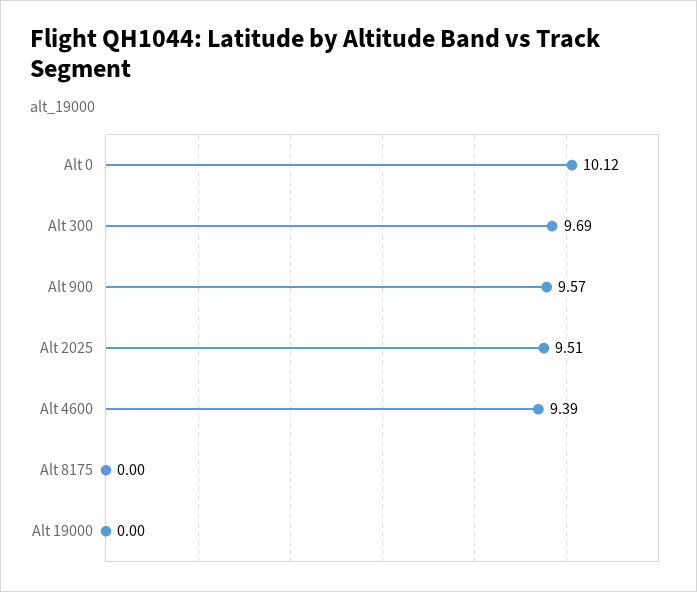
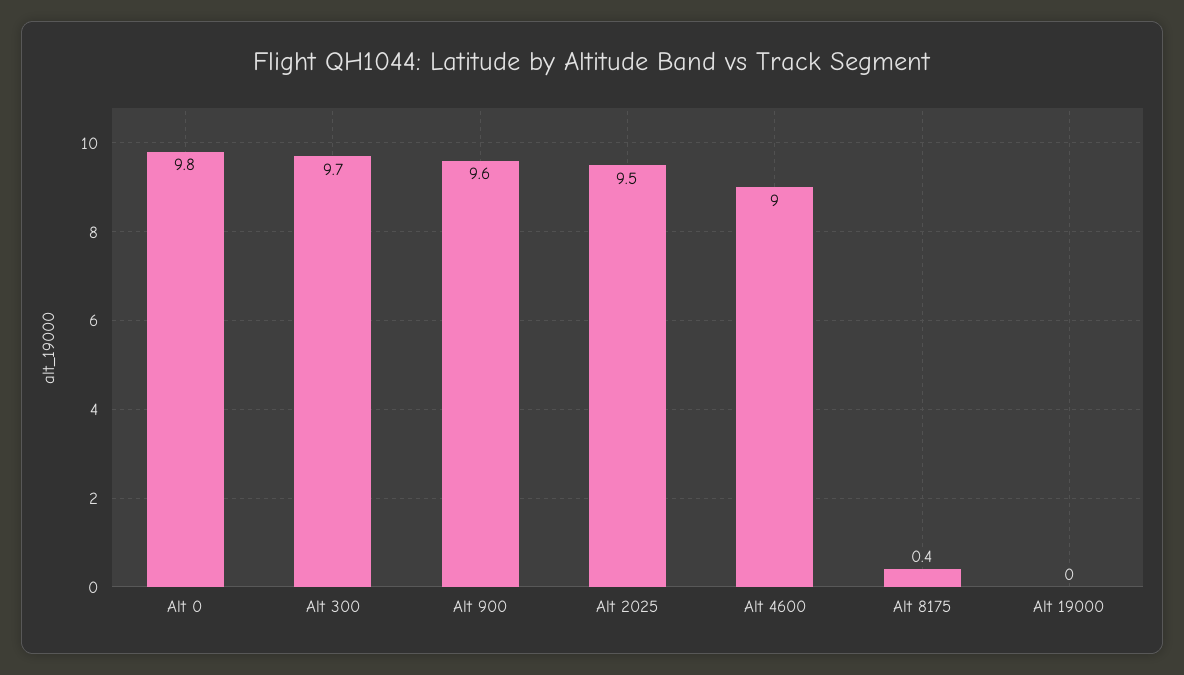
  {
-   "Alt 0": 10.12,
+   "Alt 0": 9.8,
    "Alt 300": 9.69,
    "Alt 900": 9.57,
    "Alt 2025": 9.51,
-   "Alt 4600": 9.39,
+   "Alt 4600": 9,
-   "Alt 8175": 0,
+   "Alt 8175": 0.4,
    "Alt 19000": 0
  }

